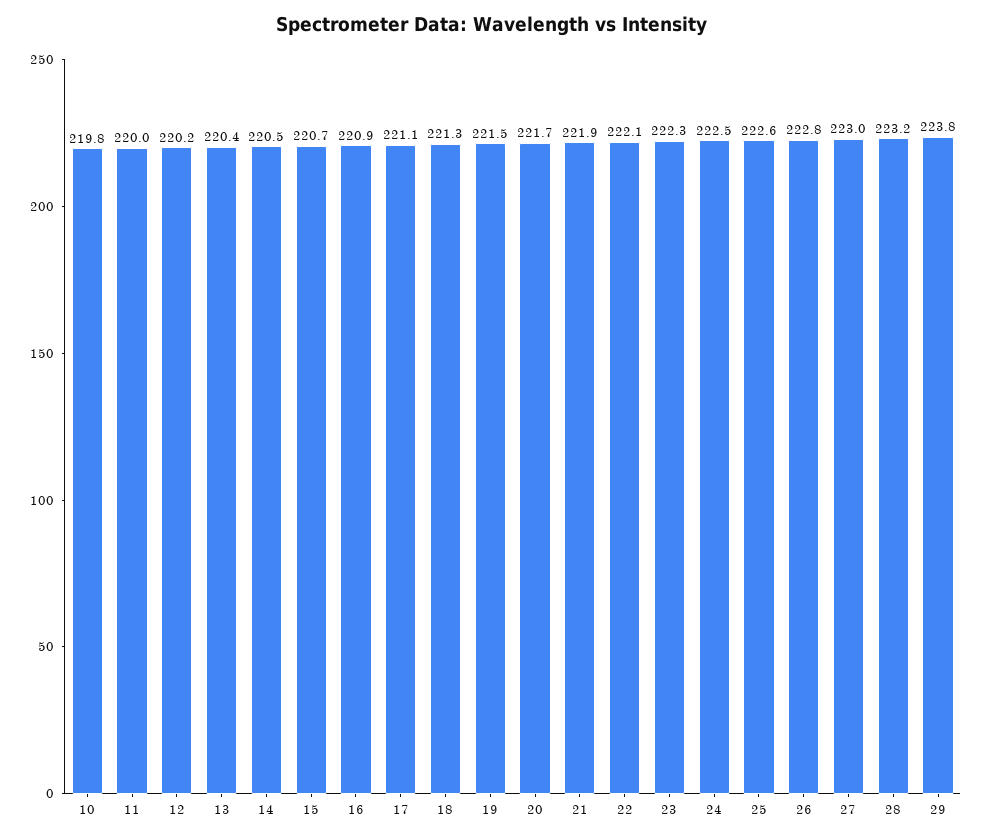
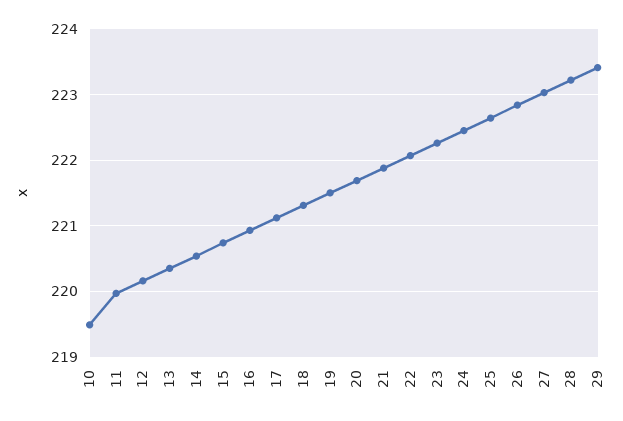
  {
-   "10": 219.8,
+   "10": 219.5,
    "11": 220,
    "12": 220.2,
    "13": 220.4,
    "14": 220.5,
    "15": 220.7,
    "16": 220.9,
    "17": 221.1,
    "18": 221.3,
    "19": 221.5,
    "20": 221.7,
    "21": 221.9,
    "22": 222.1,
    "23": 222.3,
    "24": 222.5,
    "25": 222.6,
    "26": 222.8,
    "27": 223,
    "28": 223.2,
-   "29": 223.8
+   "29": 223.4
  }

